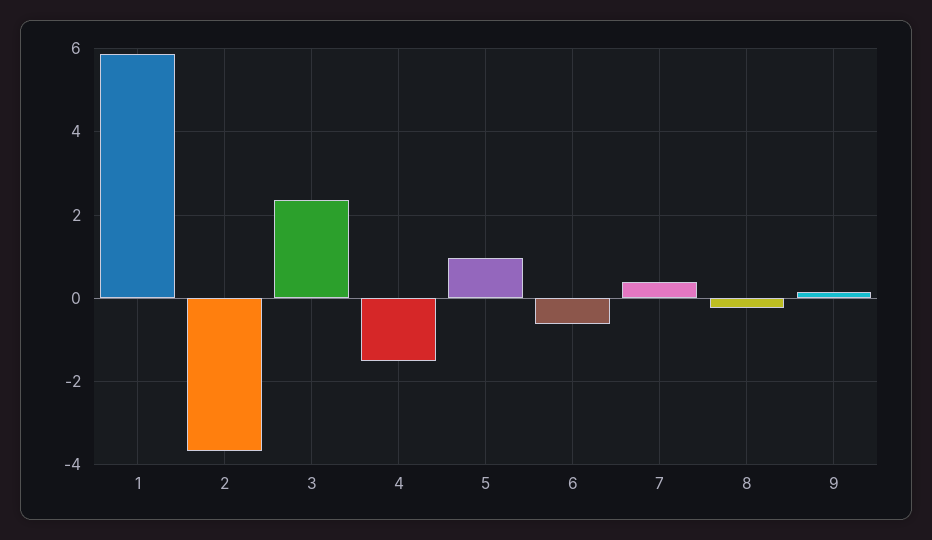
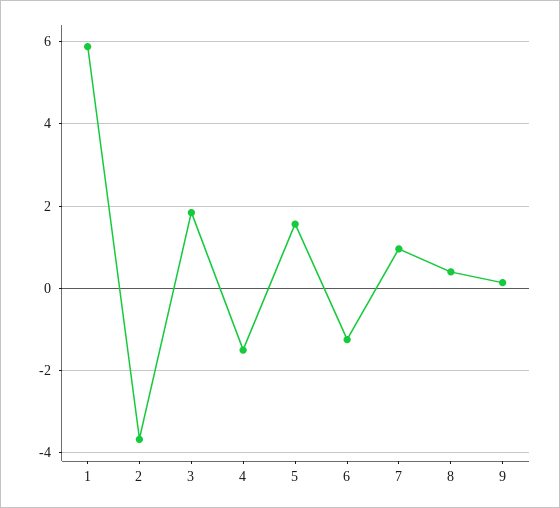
  {
    "1": 5.8,
    "2": -3.6,
-   "3": 2.4,
+   "3": 1.8,
    "4": -1.6,
-   "5": 1,
+   "5": 1.6,
-   "6": -0.6,
+   "6": -1.2,
-   "7": 0.4,
+   "7": 1,
-   "8": -0.2,
+   "8": 0.4,
    "9": 0.2
  }

